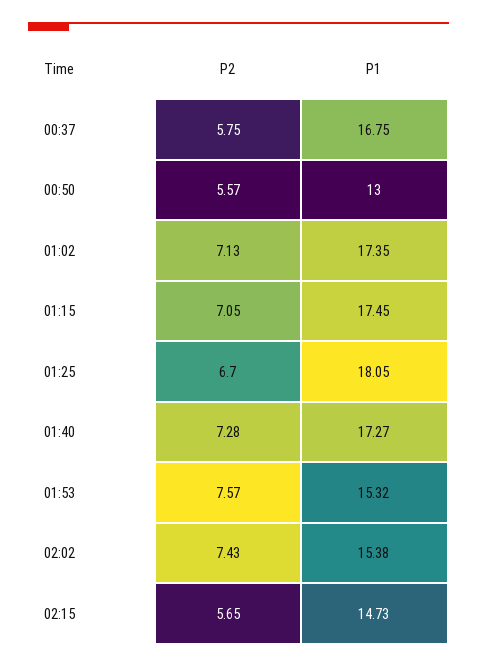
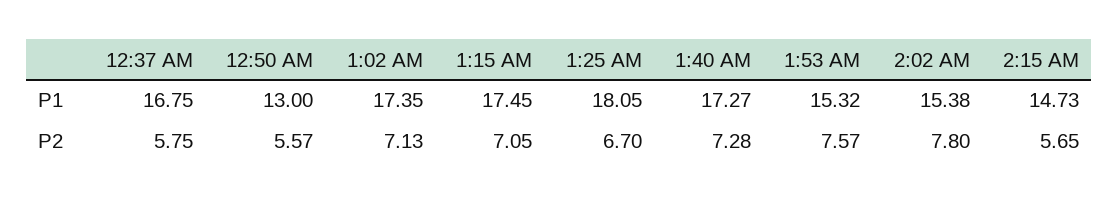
  {
    "P2": {
      "00:37": 5.75,
      "00:50": 5.57,
      "01:02": 7.13,
      "01:15": 7.05,
      "01:25": 6.7,
      "01:40": 7.28,
      "01:53": 7.57,
-     "02:02": 7.43,
+     "02:02": 7.8,
      "02:15": 5.65
    },
    "P1": {
      "00:37": 16.75,
      "00:50": 13,
      "01:02": 17.35,
      "01:15": 17.45,
      "01:25": 18.05,
      "01:40": 17.27,
      "01:53": 15.32,
      "02:02": 15.38,
      "02:15": 14.73
    }
  }

